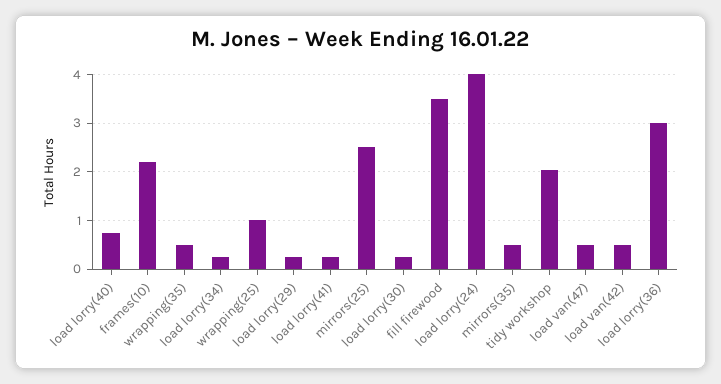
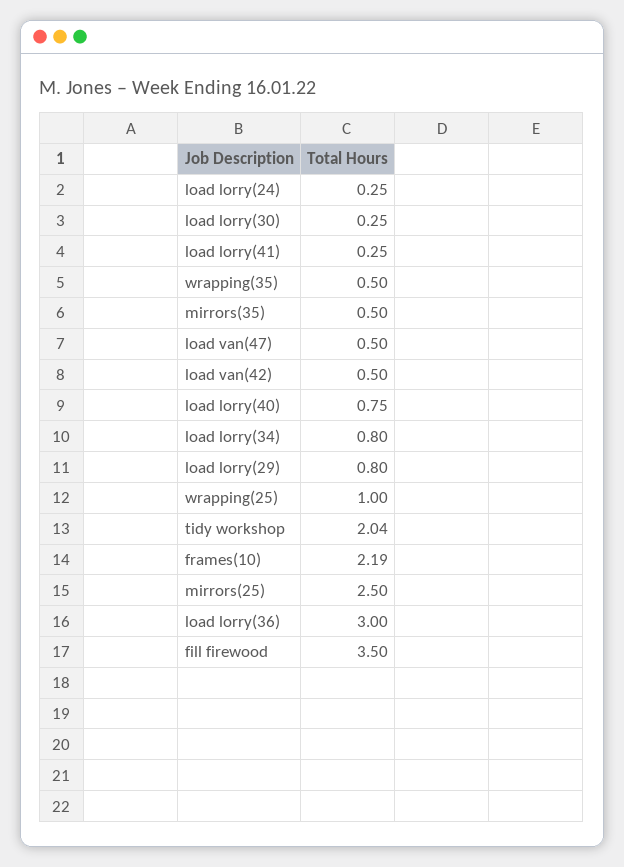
  {
    "load lorry(40)": 0.75,
    "frames(10)": 2.19,
    "wrapping(35)": 0.5,
-   "load lorry(34)": 0.2,
+   "load lorry(34)": 0.8,
    "wrapping(25)": 1,
-   "load lorry(29)": 0.2,
+   "load lorry(29)": 0.8,
    "load lorry(41)": 0.25,
    "mirrors(25)": 2.5,
    "load lorry(30)": 0.25,
    "fill firewood": 3.5,
-   "load lorry(24)": 4,
+   "load lorry(24)": 0.25,
    "mirrors(35)": 0.5,
    "tidy workshop": 2.04,
    "load van(47)": 0.5,
    "load van(42)": 0.5,
    "load lorry(36)": 3
  }

